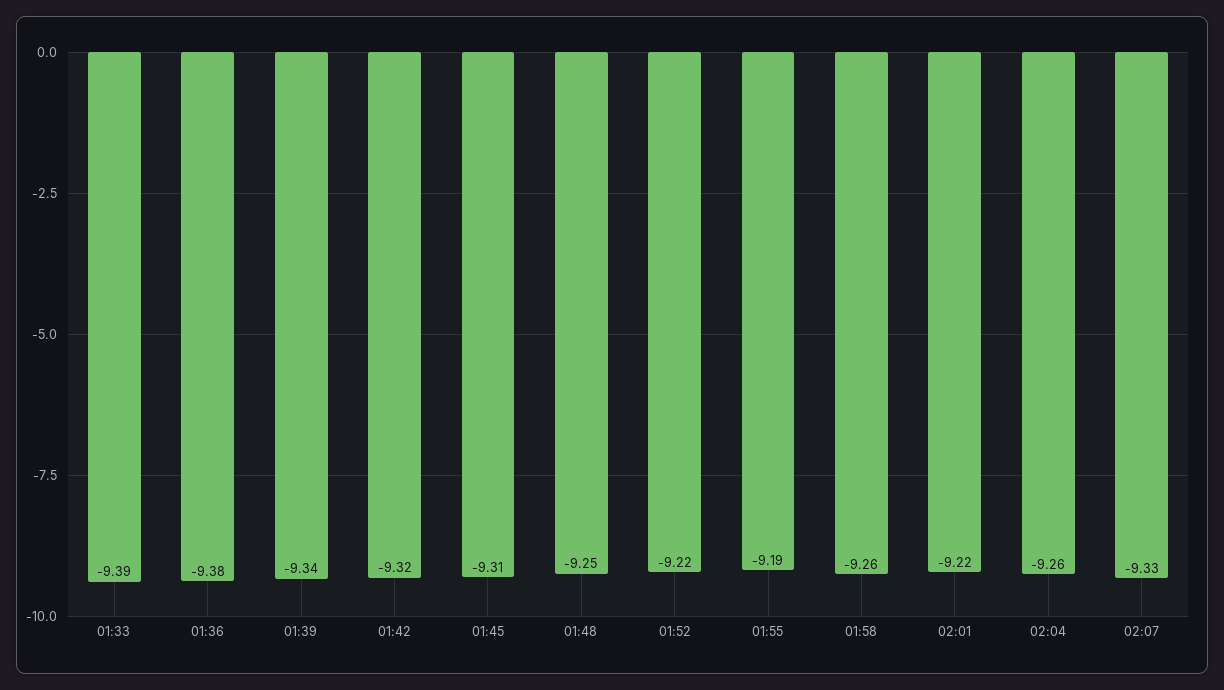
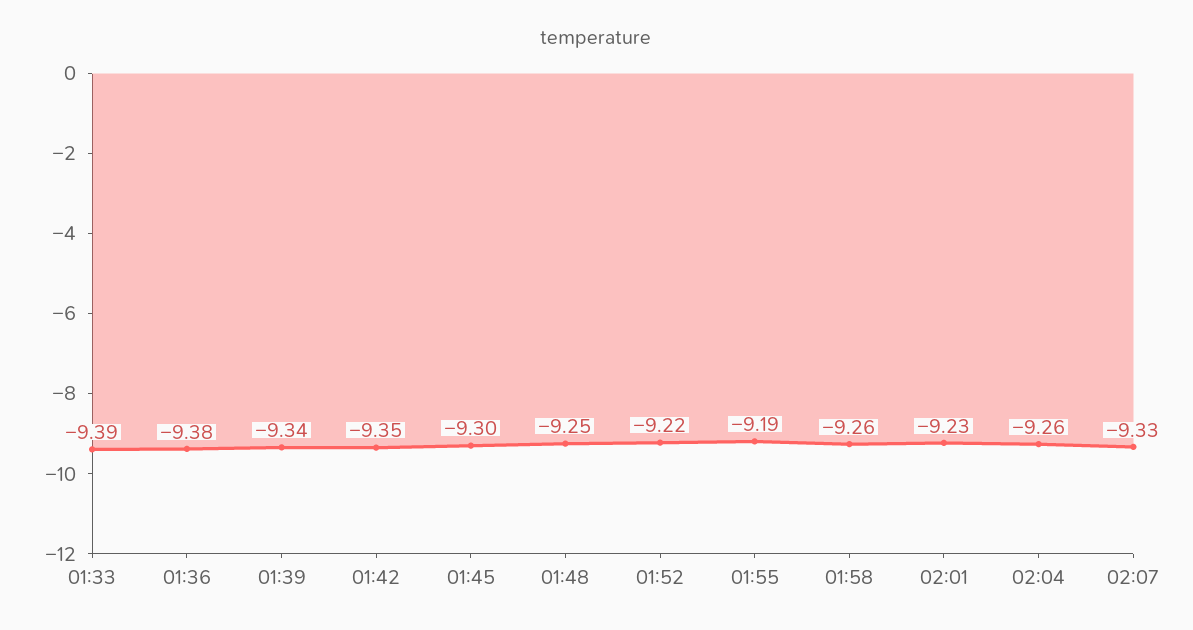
  {
    "01:33": -9.39,
    "01:36": -9.38,
    "01:39": -9.34,
-   "01:42": -9.32,
+   "01:42": -9.35,
-   "01:45": -9.31,
+   "01:45": -9.3,
    "01:48": -9.25,
    "01:52": -9.22,
    "01:55": -9.19,
    "01:58": -9.26,
-   "02:01": -9.22,
+   "02:01": -9.23,
    "02:04": -9.26,
    "02:07": -9.33
  }

